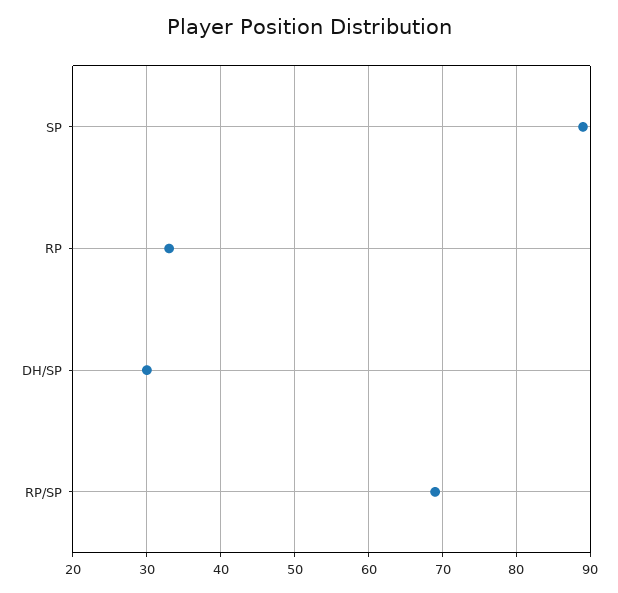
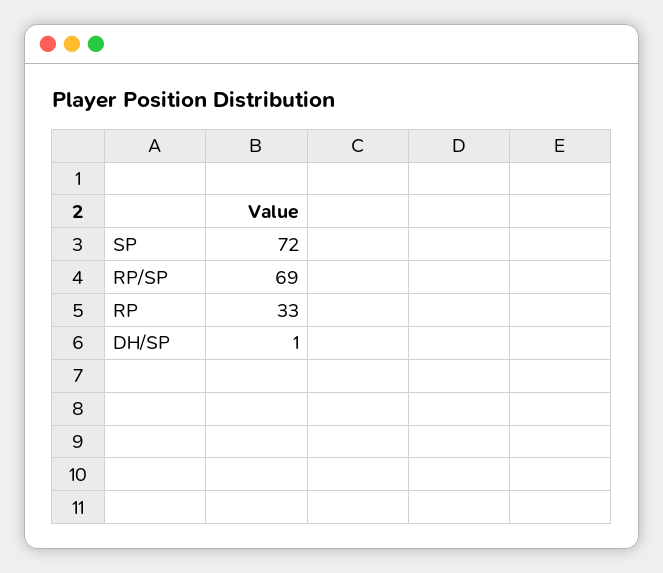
  {
-   "SP": 89,
+   "SP": 72,
    "RP": 33,
-   "DH/SP": 30,
+   "DH/SP": 1,
    "RP/SP": 69
  }

